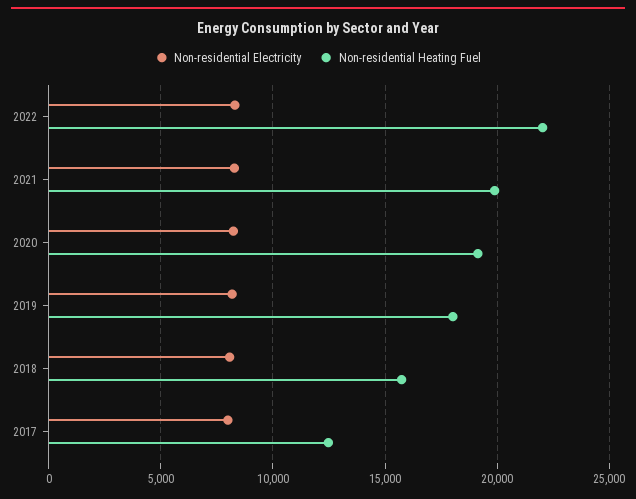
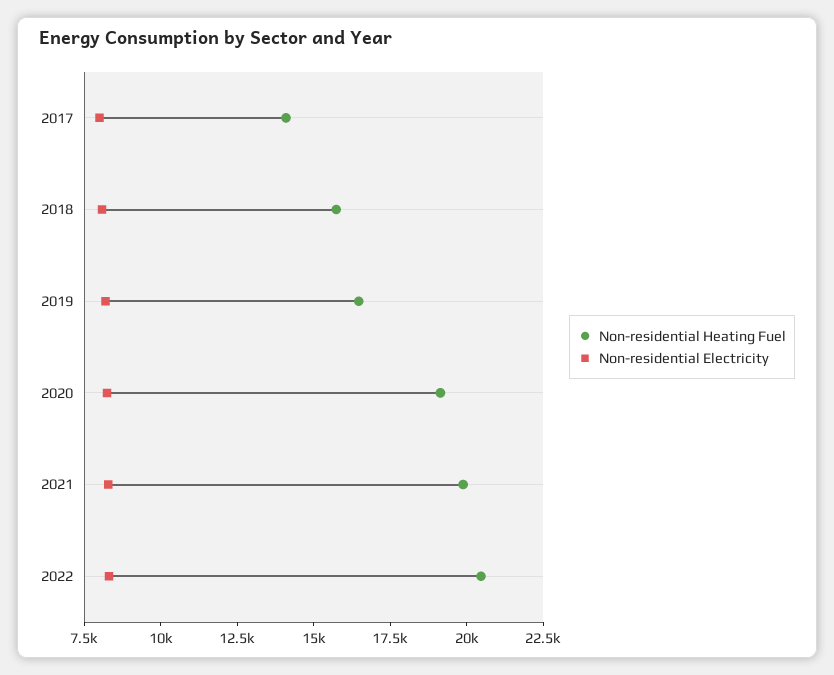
  {
    "Non-residential Electricity": {
      "2022": 8500,
      "2021": 8500,
      "2020": 8000,
      "2019": 8000,
      "2018": 8000,
      "2017": 8000
    },
    "Non-residential Heating Fuel": {
-     "2022": 22000,
+     "2022": 20500,
      "2021": 20000,
      "2020": 19000,
-     "2019": 18000,
+     "2019": 16500,
      "2018": 15500,
-     "2017": 12500
+     "2017": 14000
    }
  }

